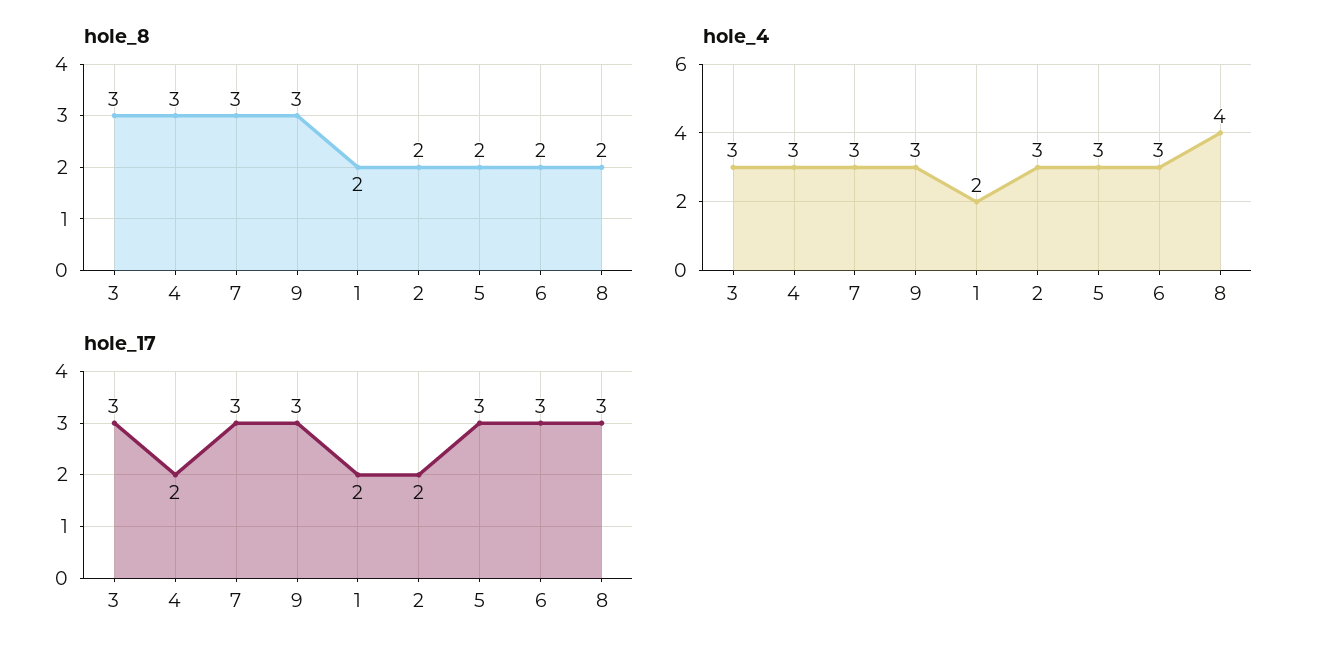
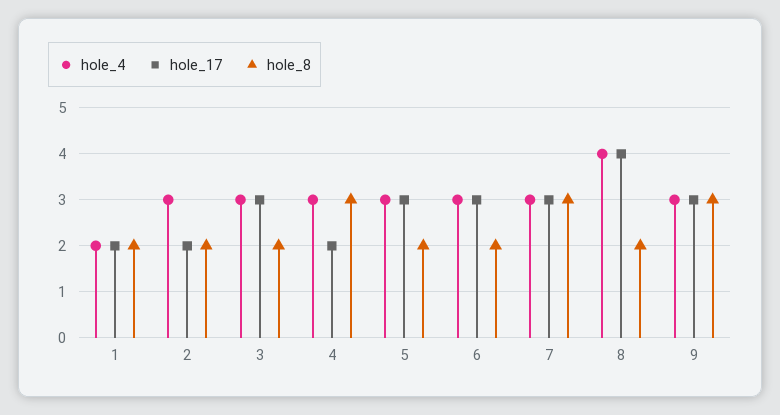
  {
    "hole_8": {
-     "3": 3,
+     "3": 2,
      "4": 3,
      "7": 3,
      "9": 3,
      "1": 2,
      "2": 2,
      "5": 2,
      "6": 2,
      "8": 2
    },
    "hole_4": {
      "3": 3,
      "4": 3,
      "7": 3,
      "9": 3,
      "1": 2,
      "2": 3,
      "5": 3,
      "6": 3,
      "8": 4
    },
    "hole_17": {
      "3": 3,
      "4": 2,
      "7": 3,
      "9": 3,
      "1": 2,
      "2": 2,
      "5": 3,
      "6": 3,
-     "8": 3
+     "8": 4
    }
  }

